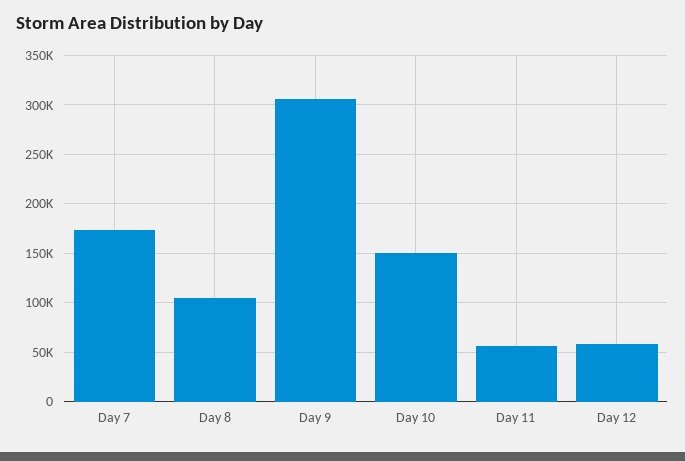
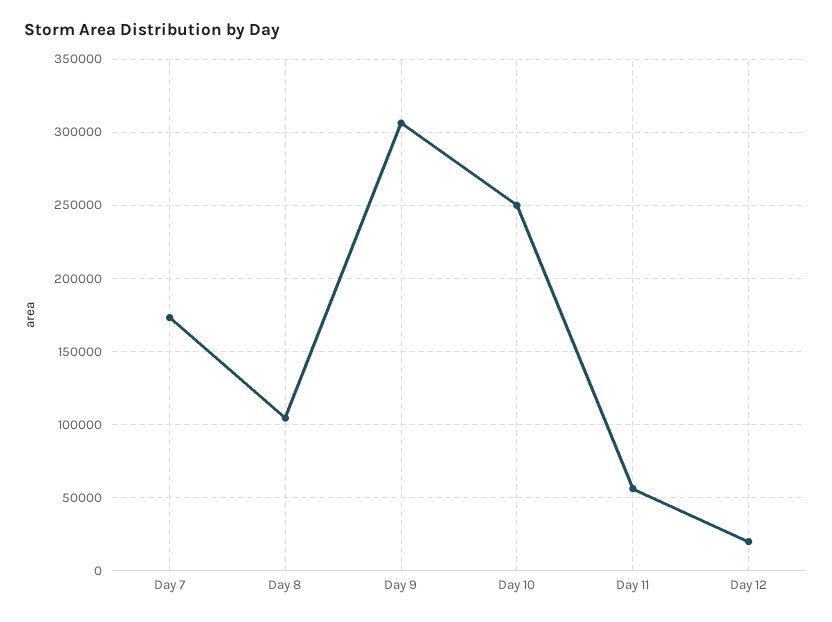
  {
    "Day 7": 175000,
    "Day 8": 105000,
    "Day 9": 305000,
-   "Day 10": 150000,
+   "Day 10": 250000,
    "Day 11": 55000,
-   "Day 12": 60000
+   "Day 12": 20000
  }

